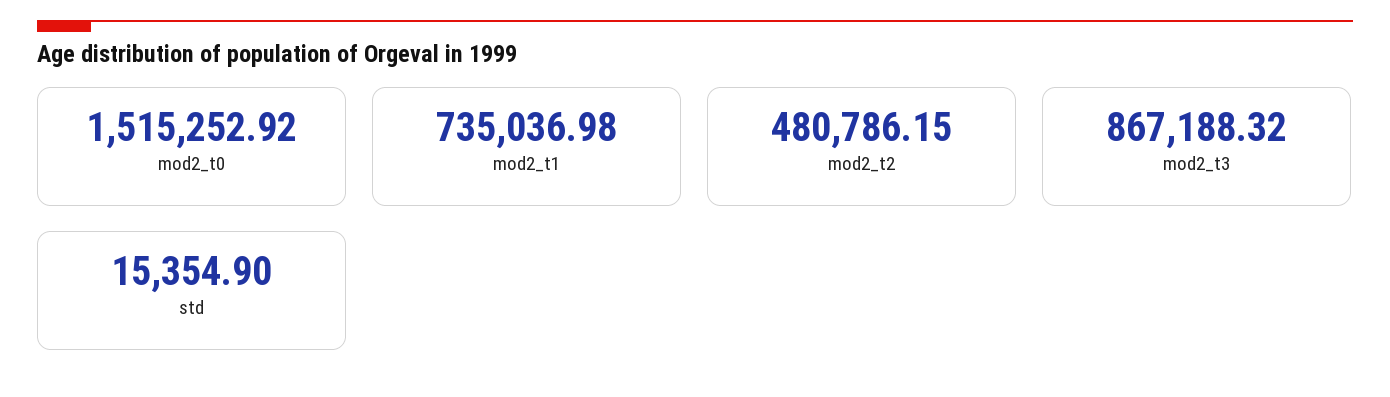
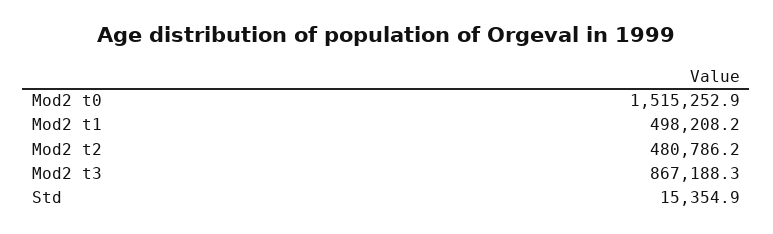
  {
    "mod2_t0": 1515252.92,
-   "mod2_t1": 735036.98,
+   "mod2_t1": 498208.2,
    "mod2_t2": 480786.15,
    "mod2_t3": 867188.32,
    "std": 15354.9
  }

